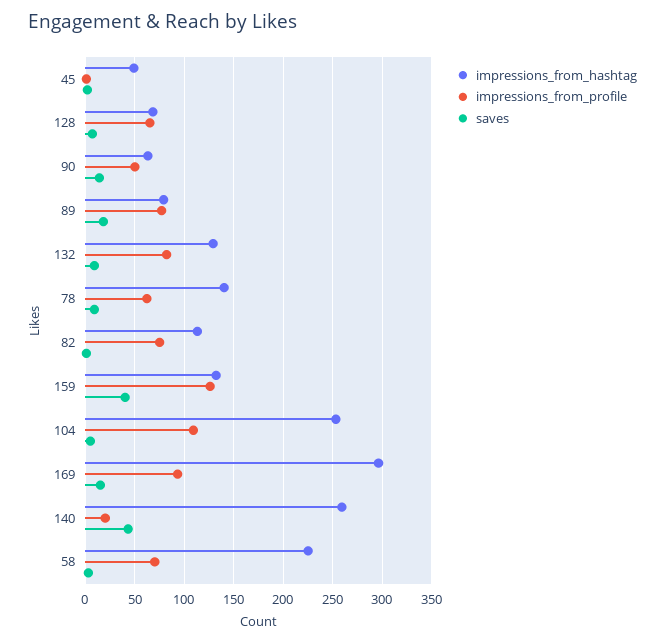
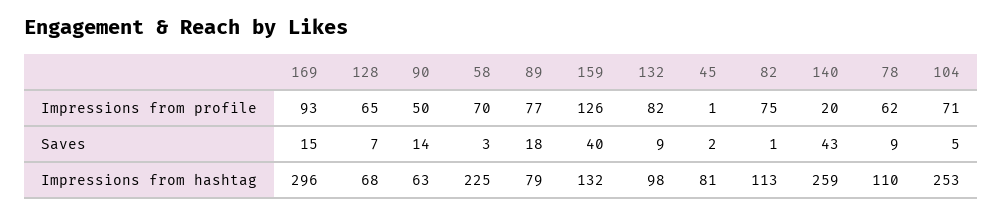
  {
    "impressions_from_hashtag": {
-     "45": 50,
+     "45": 81,
      "128": 68,
      "90": 63,
      "89": 79,
-     "132": 130,
+     "132": 98,
-     "78": 140,
+     "78": 110,
      "82": 113,
      "159": 132,
      "104": 253,
      "169": 296,
      "140": 259,
      "58": 225
    },
    "impressions_from_profile": {
      "45": 1,
      "128": 65,
      "90": 50,
      "89": 77,
      "132": 82,
      "78": 62,
      "82": 75,
      "159": 126,
-     "104": 110,
+     "104": 71,
      "169": 93,
      "140": 20,
      "58": 70
    },
    "saves": {
      "45": 2,
      "128": 7,
      "90": 14,
      "89": 18,
      "132": 9,
      "78": 9,
      "82": 1,
      "159": 40,
      "104": 5,
      "169": 15,
      "140": 43,
      "58": 3
    }
  }

